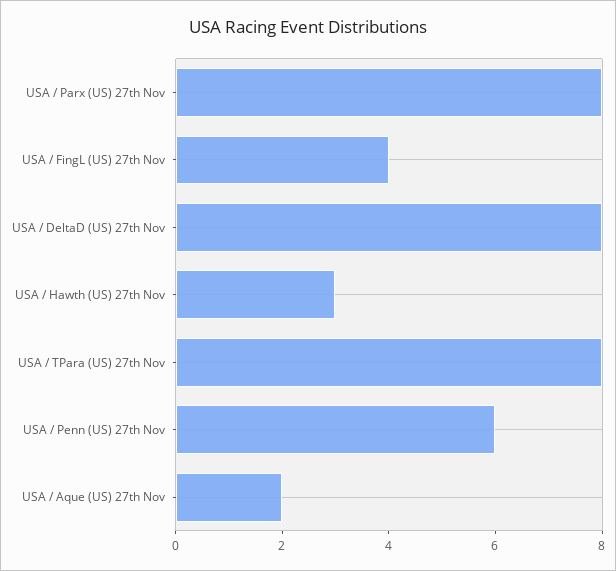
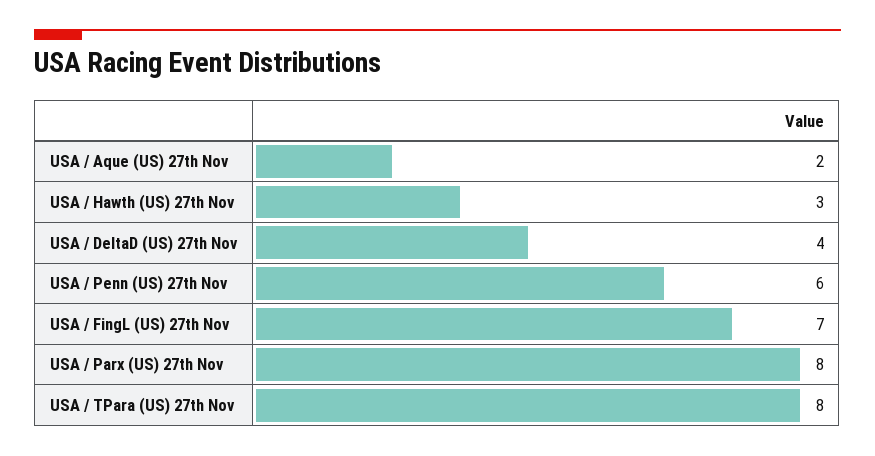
  {
    "USA / Parx (US) 27th Nov": 8,
-   "USA / FingL (US) 27th Nov": 4,
+   "USA / FingL (US) 27th Nov": 7,
-   "USA / DeltaD (US) 27th Nov": 8,
+   "USA / DeltaD (US) 27th Nov": 4,
    "USA / Hawth (US) 27th Nov": 3,
    "USA / TPara (US) 27th Nov": 8,
    "USA / Penn (US) 27th Nov": 6,
    "USA / Aque (US) 27th Nov": 2
  }

